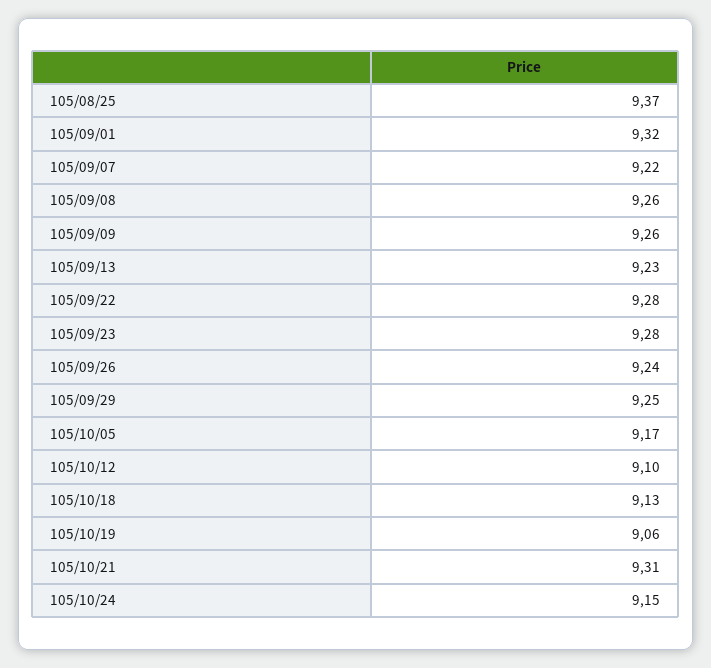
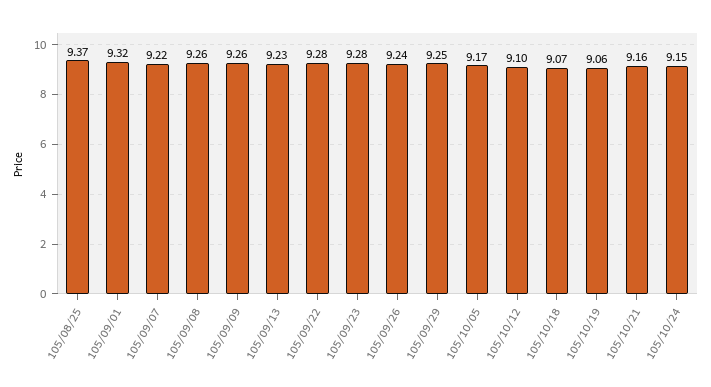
  {
    "105/08/25": 9.37,
    "105/09/01": 9.32,
    "105/09/07": 9.22,
    "105/09/08": 9.26,
    "105/09/09": 9.26,
    "105/09/13": 9.23,
    "105/09/22": 9.28,
    "105/09/23": 9.28,
    "105/09/26": 9.24,
    "105/09/29": 9.25,
    "105/10/05": 9.17,
    "105/10/12": 9.1,
-   "105/10/18": 9.13,
+   "105/10/18": 9.07,
    "105/10/19": 9.06,
-   "105/10/21": 9.31,
+   "105/10/21": 9.16,
    "105/10/24": 9.15
  }

